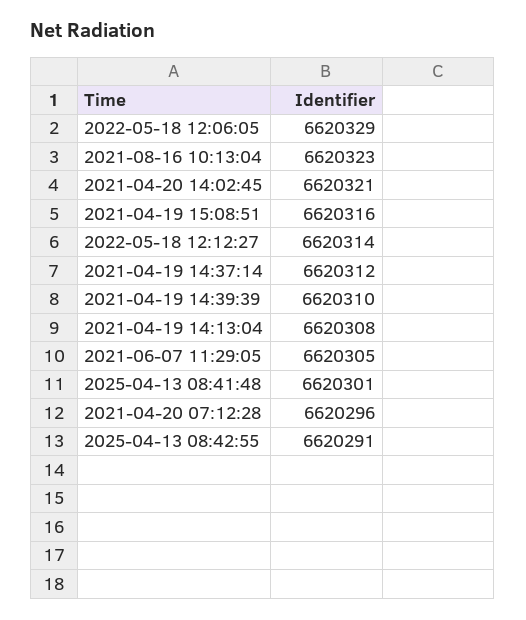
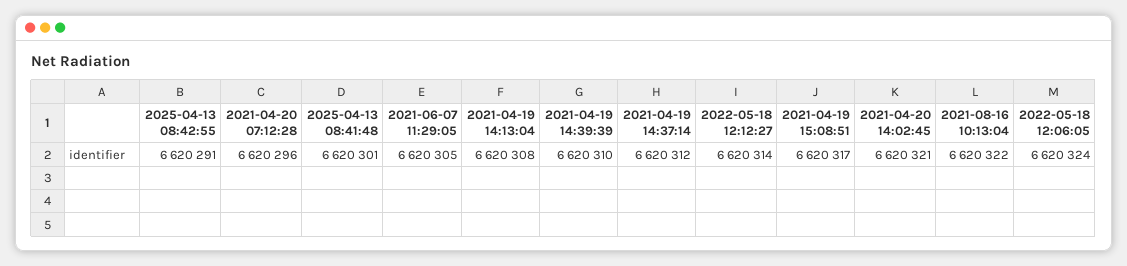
  {
-   "2022-05-18 12:06:05": 6620329,
+   "2022-05-18 12:06:05": 6620324,
-   "2021-08-16 10:13:04": 6620323,
+   "2021-08-16 10:13:04": 6620322,
    "2021-04-20 14:02:45": 6620321,
-   "2021-04-19 15:08:51": 6620316,
+   "2021-04-19 15:08:51": 6620317,
    "2022-05-18 12:12:27": 6620314,
    "2021-04-19 14:37:14": 6620312,
    "2021-04-19 14:39:39": 6620310,
    "2021-04-19 14:13:04": 6620308,
    "2021-06-07 11:29:05": 6620305,
    "2025-04-13 08:41:48": 6620301,
    "2021-04-20 07:12:28": 6620296,
    "2025-04-13 08:42:55": 6620291
  }

